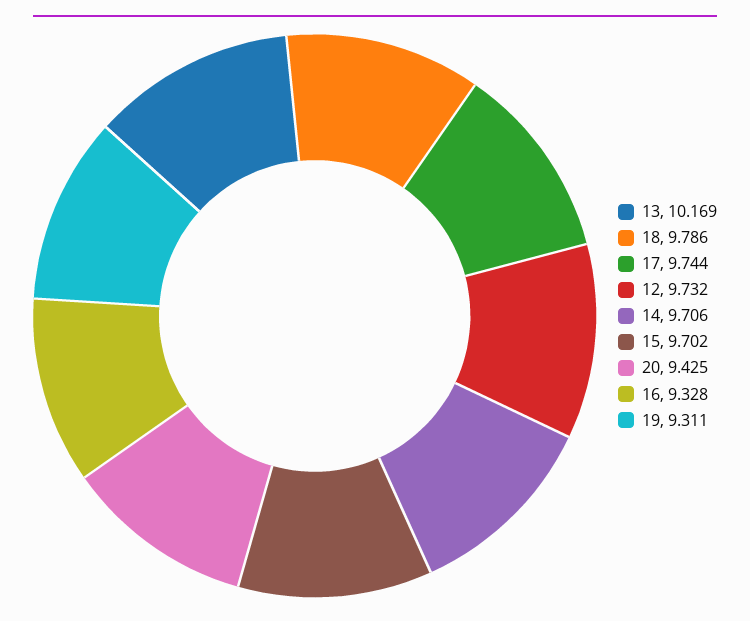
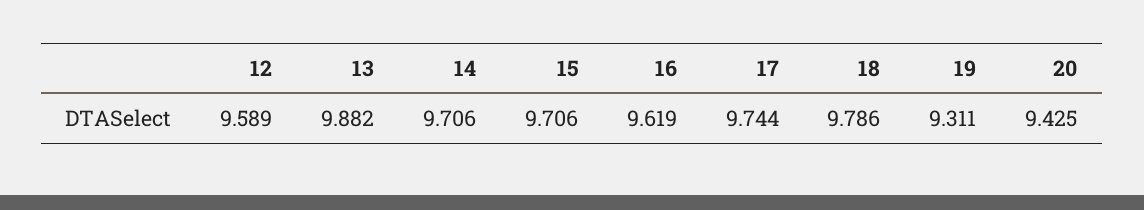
  {
-   "13": 10.169,
+   "13": 9.882,
    "18": 9.786,
    "17": 9.744,
-   "12": 9.732,
+   "12": 9.589,
    "14": 9.706,
-   "15": 9.702,
+   "15": 9.706,
    "20": 9.425,
-   "16": 9.328,
+   "16": 9.619,
    "19": 9.311
  }

